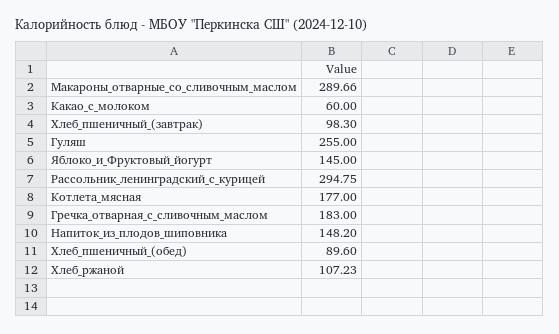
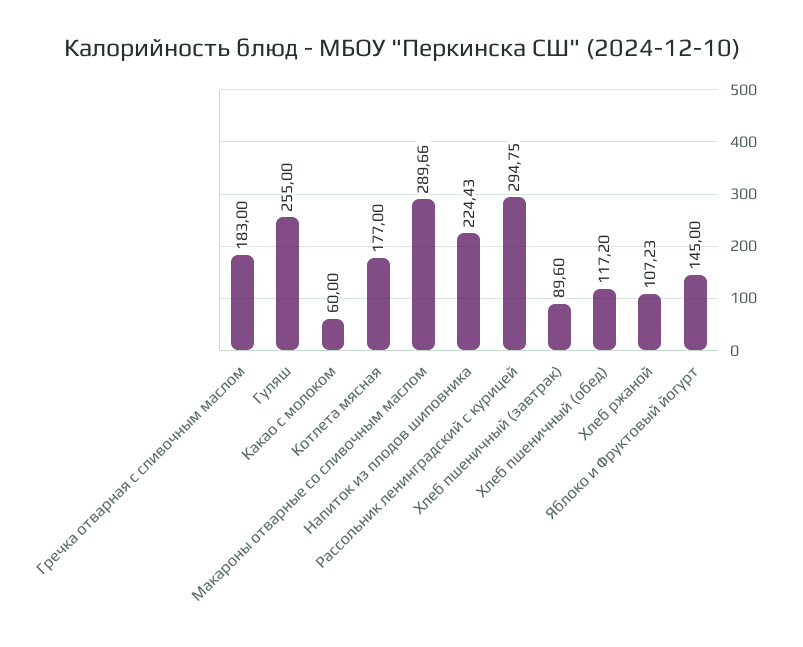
  {
    "Макароны_отварные_со_сливочным_маслом": 289.66,
    "Какао_с_молоком": 60,
-   "Хлеб_пшеничный_(завтрак)": 98.3,
+   "Хлеб_пшеничный_(завтрак)": 89.6,
    "Гуляш": 255,
    "Яблоко_и_Фруктовый_йогурт": 145,
    "Рассольник_ленинградский_с_курицей": 294.75,
    "Котлета_мясная": 177,
    "Гречка_отварная_с_сливочным_маслом": 183,
-   "Напиток_из_плодов_шиповника": 148.2,
+   "Напиток_из_плодов_шиповника": 224.43,
-   "Хлеб_пшеничный_(обед)": 89.6,
+   "Хлеб_пшеничный_(обед)": 117.2,
    "Хлеб_ржаной": 107.23
  }

